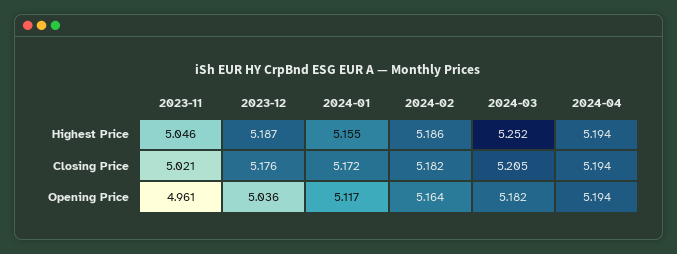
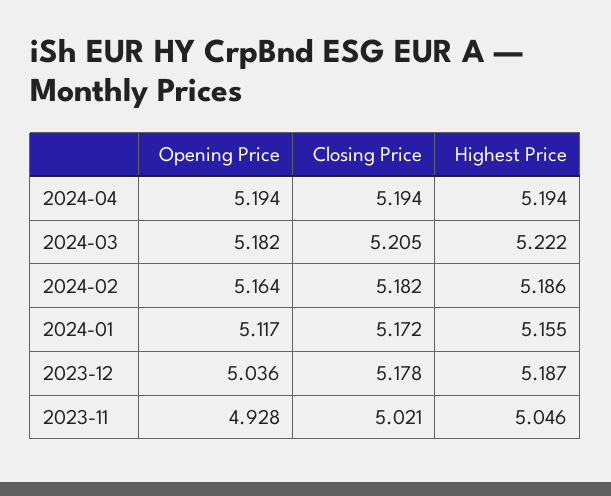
  {
    "2023-11": {
      "Highest Price": 5.046,
      "Closing Price": 5.021,
-     "Opening Price": 4.961
+     "Opening Price": 4.928
    },
    "2023-12": {
      "Highest Price": 5.187,
-     "Closing Price": 5.176,
+     "Closing Price": 5.178,
      "Opening Price": 5.036
    },
    "2024-01": {
      "Highest Price": 5.155,
      "Closing Price": 5.172,
      "Opening Price": 5.117
    },
    "2024-02": {
      "Highest Price": 5.186,
      "Closing Price": 5.182,
      "Opening Price": 5.164
    },
    "2024-03": {
-     "Highest Price": 5.252,
+     "Highest Price": 5.222,
      "Closing Price": 5.205,
      "Opening Price": 5.182
    },
    "2024-04": {
      "Highest Price": 5.194,
      "Closing Price": 5.194,
      "Opening Price": 5.194
    }
  }

